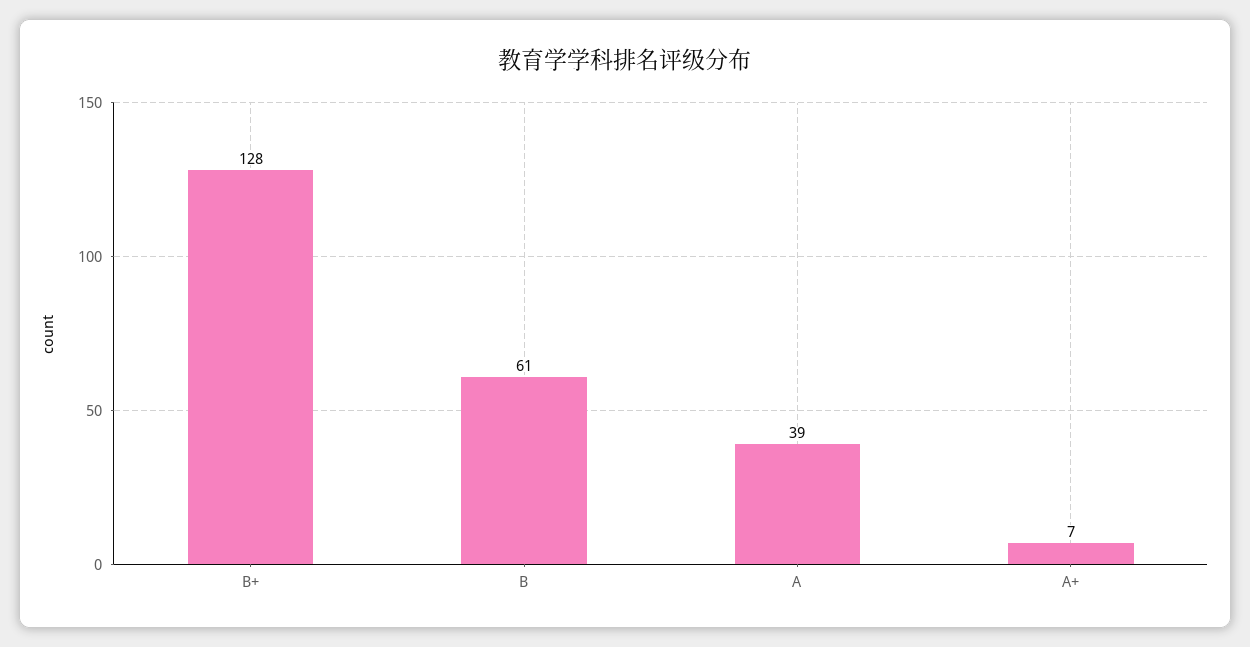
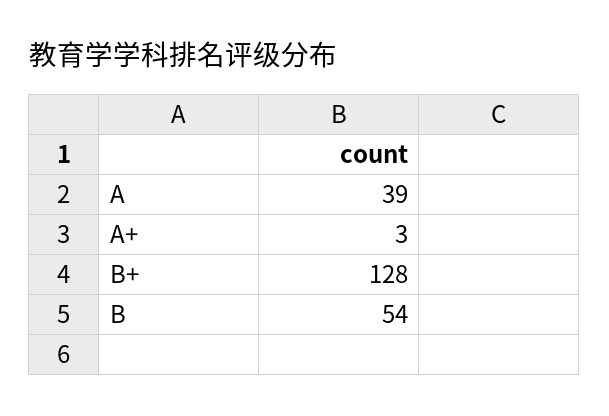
  {
    "B+": 128,
-   "B": 61,
+   "B": 54,
    "A": 39,
-   "A+": 7
+   "A+": 3
  }

